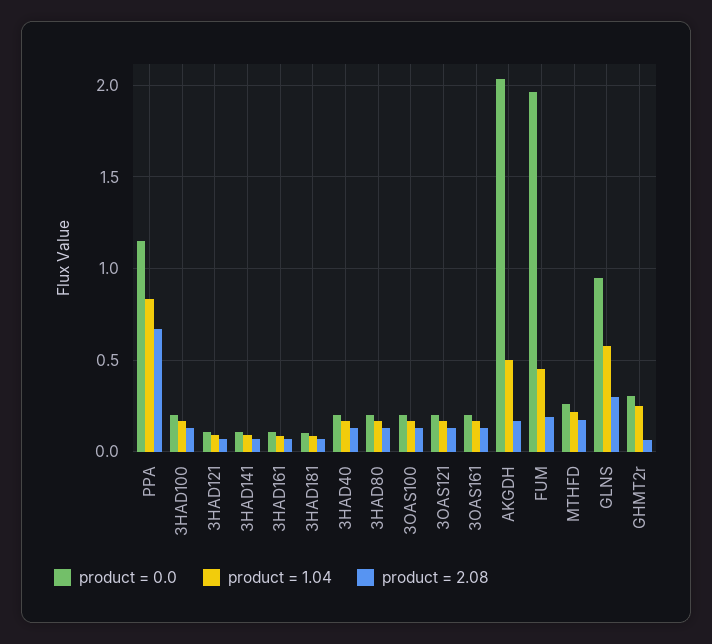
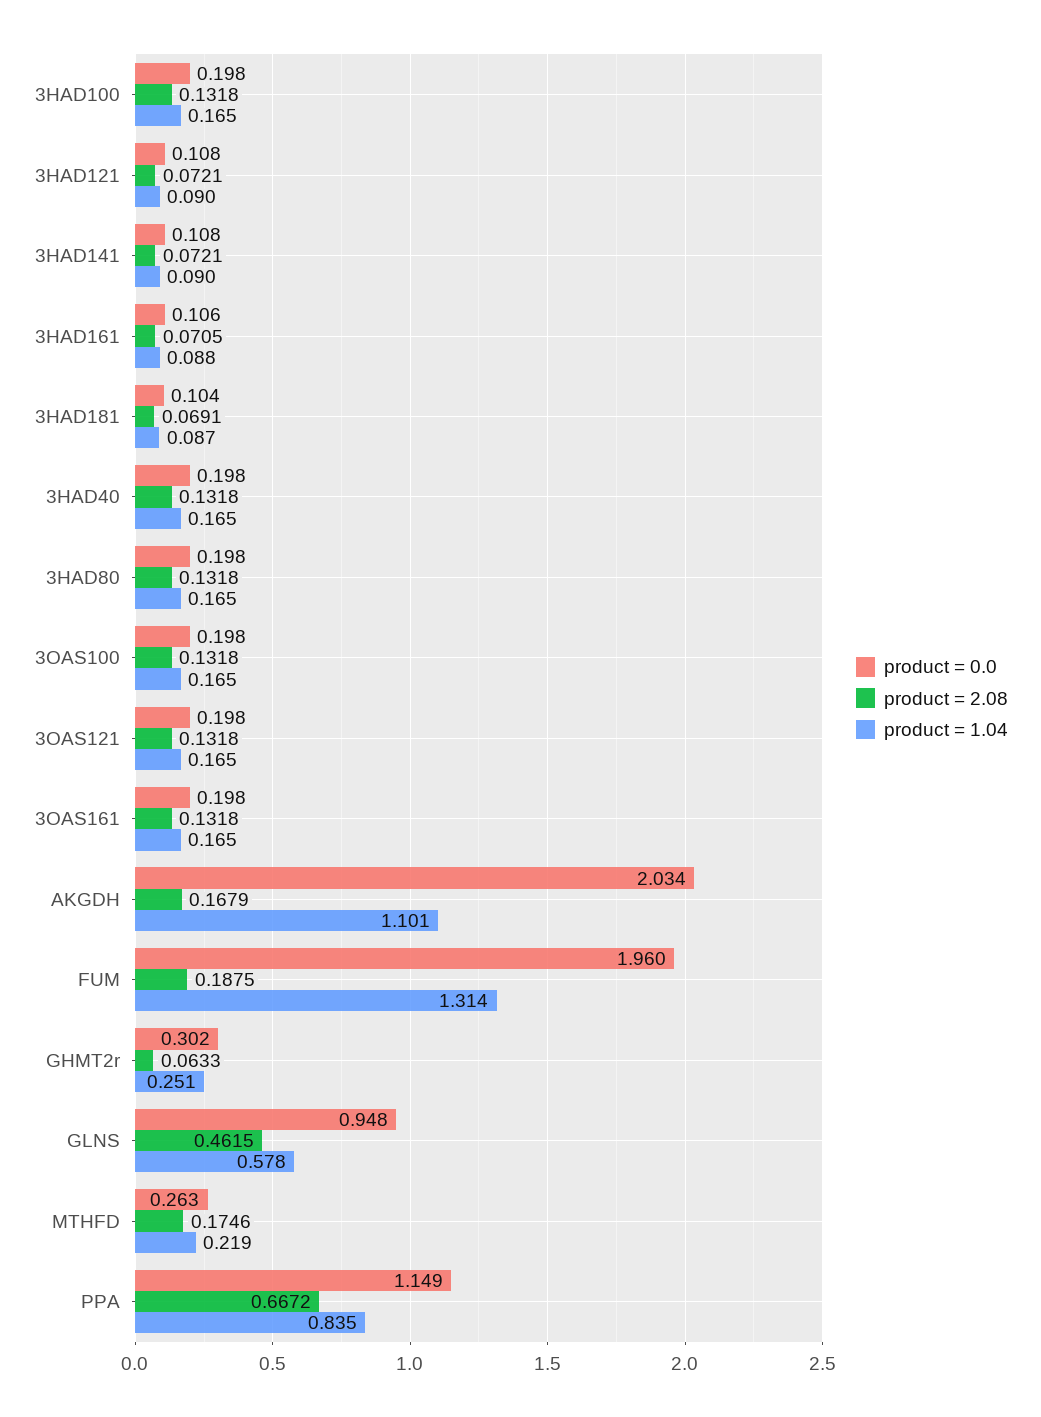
  {
    "product = 0.0": {
      "PPA": 1.149,
      "3HAD100": 0.198,
      "3HAD121": 0.108,
      "3HAD141": 0.108,
      "3HAD161": 0.106,
      "3HAD181": 0.104,
      "3HAD40": 0.198,
      "3HAD80": 0.198,
      "3OAS100": 0.198,
      "3OAS121": 0.198,
      "3OAS161": 0.198,
      "AKGDH": 2.034,
      "FUM": 1.96,
      "MTHFD": 0.263,
      "GLNS": 0.948,
      "GHMT2r": 0.302
    },
    "product = 1.04": {
      "PPA": 0.835,
      "3HAD100": 0.165,
      "3HAD121": 0.09,
      "3HAD141": 0.09,
      "3HAD161": 0.088,
      "3HAD181": 0.087,
      "3HAD40": 0.165,
      "3HAD80": 0.165,
      "3OAS100": 0.165,
      "3OAS121": 0.165,
      "3OAS161": 0.165,
-     "AKGDH": 0.5,
+     "AKGDH": 1.101,
-     "FUM": 0.45,
+     "FUM": 1.314,
      "MTHFD": 0.219,
      "GLNS": 0.578,
      "GHMT2r": 0.251
    },
    "product = 2.08": {
      "PPA": 0.6672,
      "3HAD100": 0.1318,
      "3HAD121": 0.0721,
      "3HAD141": 0.0721,
      "3HAD161": 0.0705,
      "3HAD181": 0.0691,
      "3HAD40": 0.1318,
      "3HAD80": 0.1318,
      "3OAS100": 0.1318,
      "3OAS121": 0.1318,
      "3OAS161": 0.1318,
      "AKGDH": 0.1679,
      "FUM": 0.1875,
      "MTHFD": 0.1746,
-     "GLNS": 0.3,
+     "GLNS": 0.4615,
      "GHMT2r": 0.0633
    }
  }

